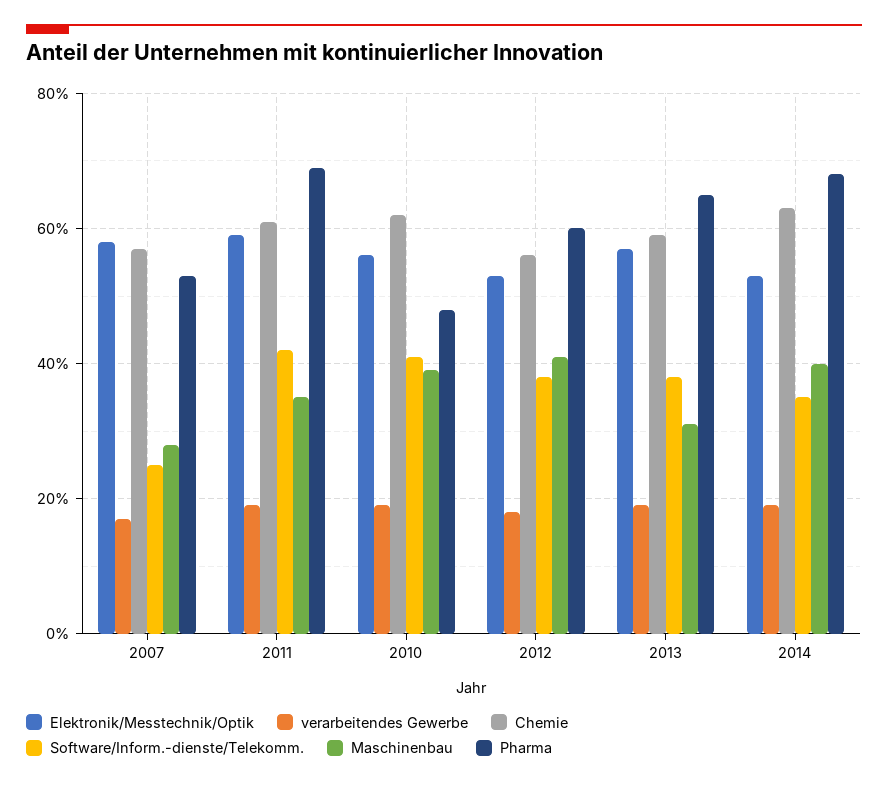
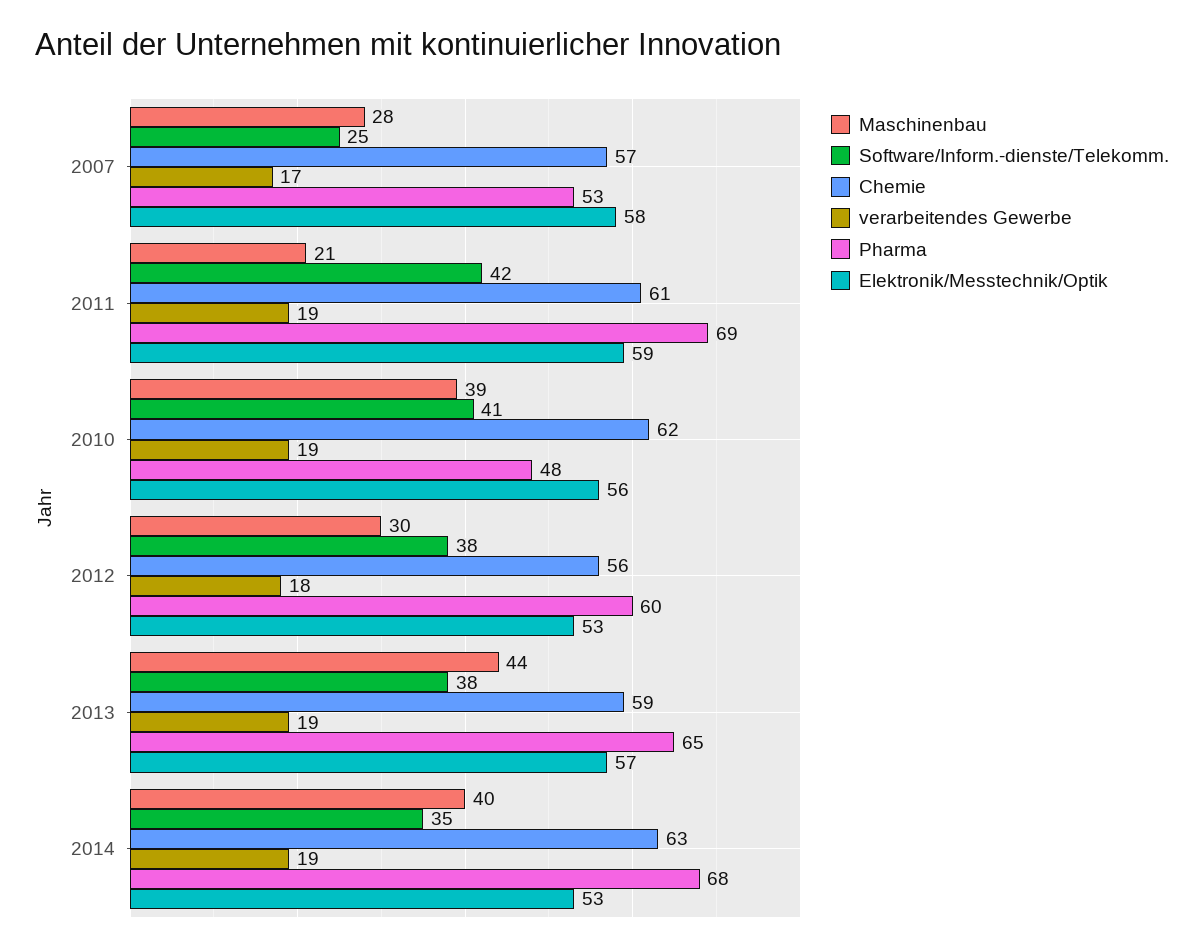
  {
    "Elektronik/Messtechnik/Optik": {
      "2007": 58,
      "2011": 59,
      "2010": 56,
      "2012": 53,
      "2013": 57,
      "2014": 53
    },
    "verarbeitendes Gewerbe": {
      "2007": 17,
      "2011": 19,
      "2010": 19,
      "2012": 18,
      "2013": 19,
      "2014": 19
    },
    "Chemie": {
      "2007": 57,
      "2011": 61,
      "2010": 62,
      "2012": 56,
      "2013": 59,
      "2014": 63
    },
    "Software/Inform.-dienste/Telekomm.": {
      "2007": 25,
      "2011": 42,
      "2010": 41,
      "2012": 38,
      "2013": 38,
      "2014": 35
    },
    "Maschinenbau": {
      "2007": 28,
-     "2011": 35,
+     "2011": 21,
      "2010": 39,
-     "2012": 40,
+     "2012": 30,
-     "2013": 30,
+     "2013": 44,
      "2014": 40
    },
    "Pharma": {
      "2007": 53,
      "2011": 69,
      "2010": 48,
      "2012": 60,
      "2013": 65,
      "2014": 68
    }
  }

